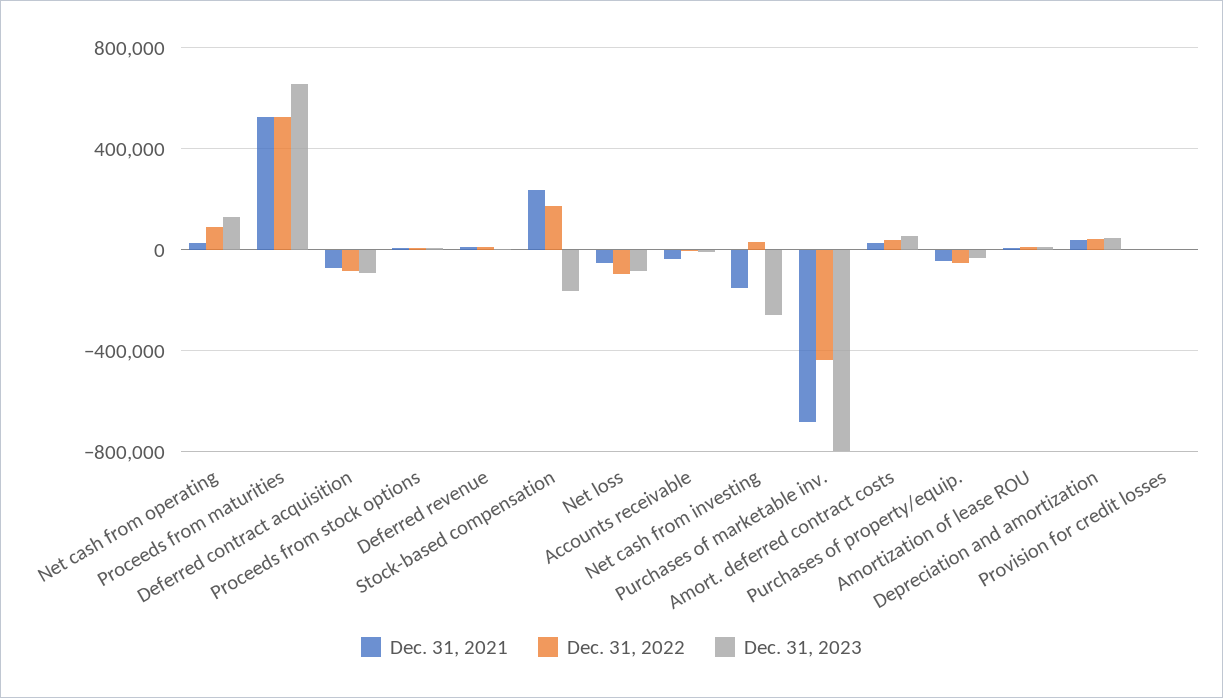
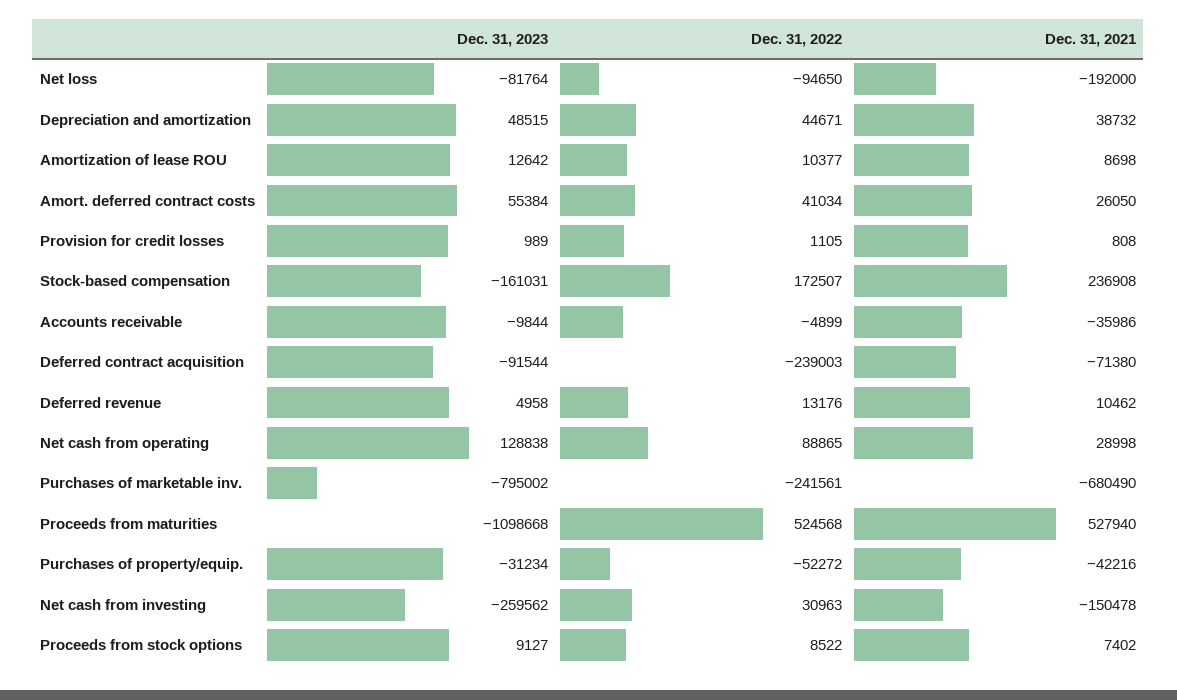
  {
    "Dec. 31, 2021": {
      "Net cash from operating": 28998,
      "Proceeds from maturities": 527940,
      "Deferred contract acquisition": -71380,
      "Proceeds from stock options": 7402,
      "Deferred revenue": 10462,
      "Stock-based compensation": 236908,
-     "Net loss": -50000,
+     "Net loss": -192000,
      "Accounts receivable": -35986,
      "Net cash from investing": -150478,
      "Purchases of marketable inv.": -680490,
      "Amort. deferred contract costs": 26050,
      "Purchases of property/equip.": -42216,
      "Amortization of lease ROU": 8698,
      "Depreciation and amortization": 38732,
      "Provision for credit losses": 808
    },
    "Dec. 31, 2022": {
      "Net cash from operating": 88865,
      "Proceeds from maturities": 524568,
-     "Deferred contract acquisition": -100000,
+     "Deferred contract acquisition": -239003,
      "Proceeds from stock options": 8522,
      "Deferred revenue": 13176,
      "Stock-based compensation": 172507,
      "Net loss": -94650,
      "Accounts receivable": -4899,
      "Net cash from investing": 30963,
-     "Purchases of marketable inv.": -450000,
+     "Purchases of marketable inv.": -241561,
      "Amort. deferred contract costs": 41034,
      "Purchases of property/equip.": -52272,
      "Amortization of lease ROU": 10377,
      "Depreciation and amortization": 44671,
      "Provision for credit losses": 1105
    },
    "Dec. 31, 2023": {
      "Net cash from operating": 128838,
-     "Proceeds from maturities": 650000,
+     "Proceeds from maturities": -1098668,
      "Deferred contract acquisition": -91544,
      "Proceeds from stock options": 9127,
      "Deferred revenue": 4958,
      "Stock-based compensation": -161031,
      "Net loss": -81764,
      "Accounts receivable": -9844,
      "Net cash from investing": -259562,
      "Purchases of marketable inv.": -795002,
      "Amort. deferred contract costs": 55384,
      "Purchases of property/equip.": -31234,
      "Amortization of lease ROU": 12642,
      "Depreciation and amortization": 48515,
      "Provision for credit losses": 989
    }
  }

